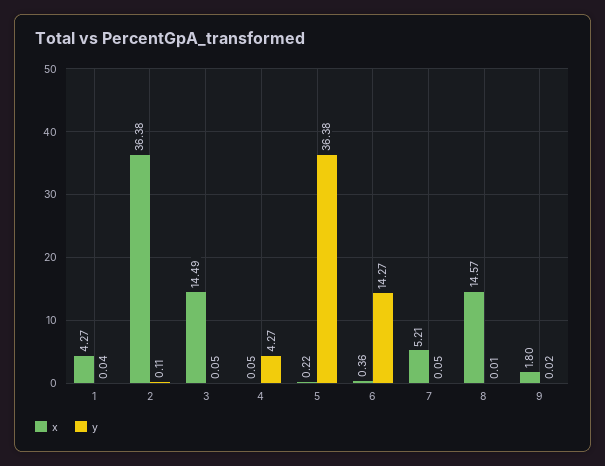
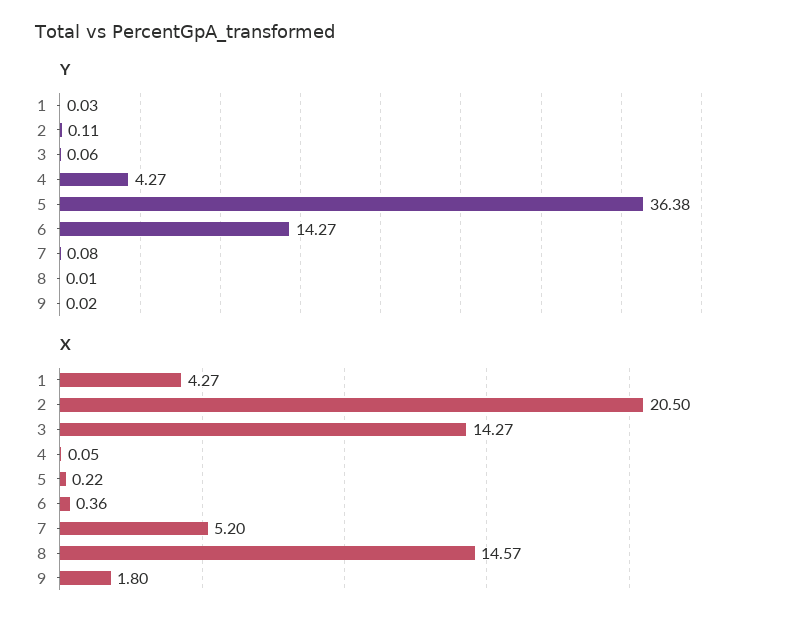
  {
    "x": {
      "1": 4.27,
-     "2": 36.38,
+     "2": 20.5,
-     "3": 14.49,
+     "3": 14.27,
      "4": 0.05,
      "5": 0.22,
      "6": 0.36,
-     "7": 5.21,
+     "7": 5.2,
      "8": 14.57,
      "9": 1.8
    },
    "y": {
-     "1": 0.04,
+     "1": 0.03,
      "2": 0.11,
-     "3": 0.05,
+     "3": 0.06,
      "4": 4.27,
      "5": 36.38,
      "6": 14.27,
-     "7": 0.05,
+     "7": 0.08,
      "8": 0.01,
      "9": 0.02
    }
  }

